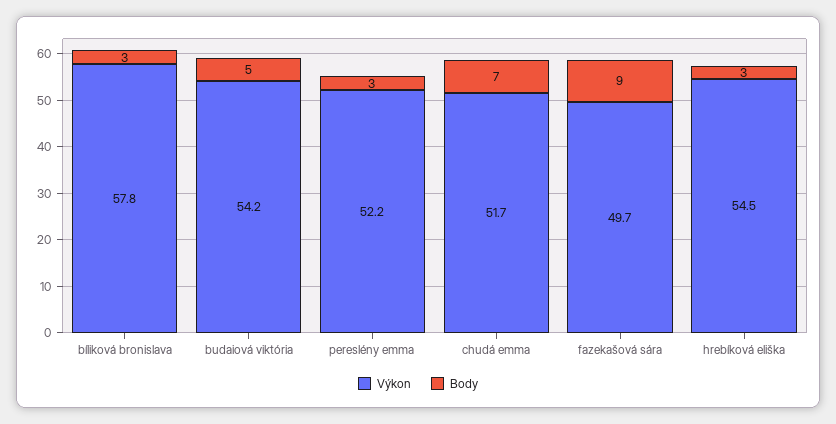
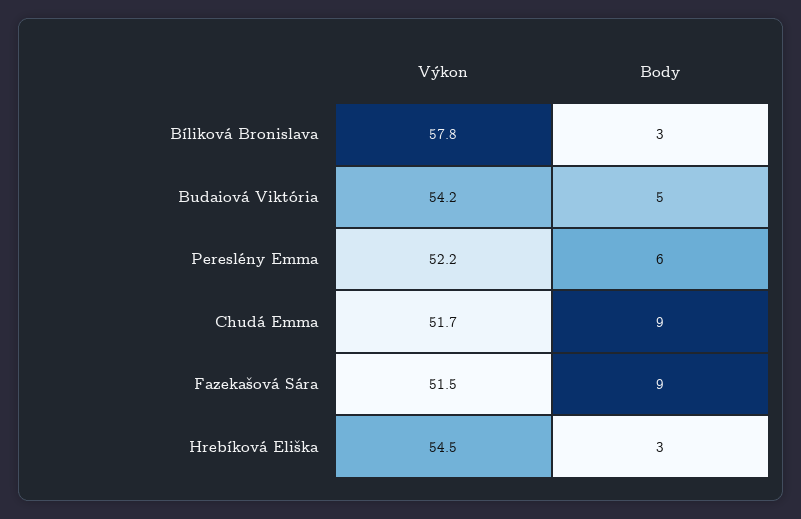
  {
    "Výkon": {
      "bíliková bronislava": 57.8,
      "budaiová viktória": 54.2,
      "pereslény emma": 52.2,
      "chudá emma": 51.7,
-     "fazekašová sára": 49.7,
+     "fazekašová sára": 51.5,
      "hrebíková eliška": 54.5
    },
    "Body": {
      "bíliková bronislava": 3,
      "budaiová viktória": 5,
-     "pereslény emma": 3,
+     "pereslény emma": 6,
-     "chudá emma": 7,
+     "chudá emma": 9,
      "fazekašová sára": 9,
      "hrebíková eliška": 3
    }
  }

